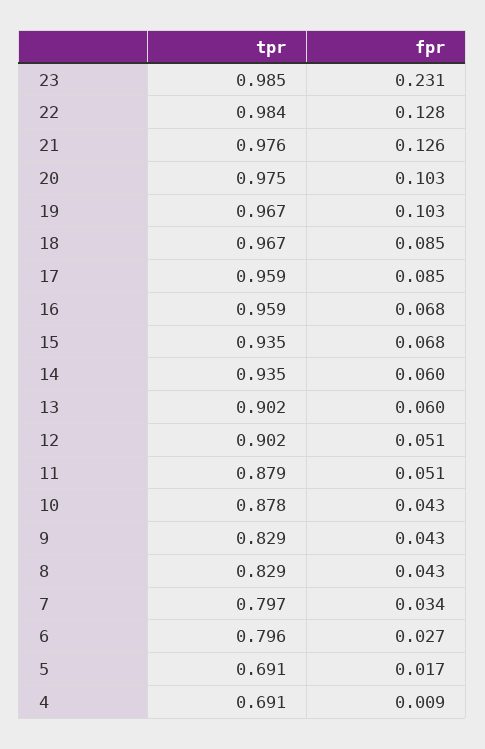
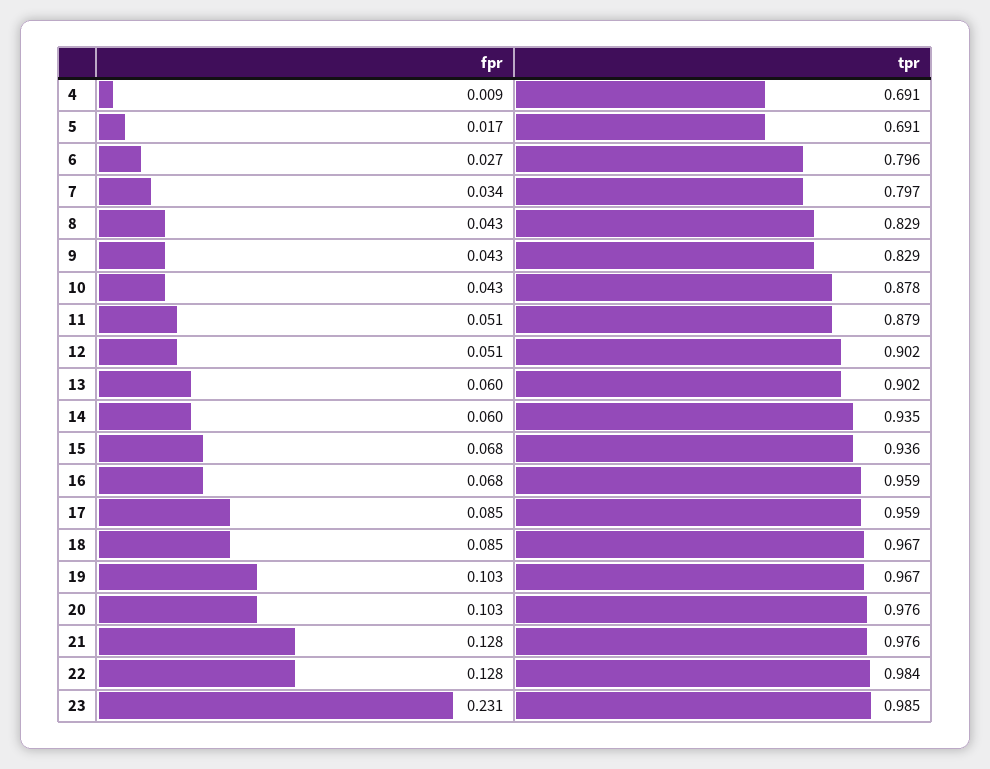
  {
    "tpr": {
      "23": 0.985,
      "22": 0.984,
      "21": 0.976,
-     "20": 0.975,
+     "20": 0.976,
      "19": 0.967,
      "18": 0.967,
      "17": 0.959,
      "16": 0.959,
-     "15": 0.935,
+     "15": 0.936,
      "14": 0.935,
      "13": 0.902,
      "12": 0.902,
      "11": 0.879,
      "10": 0.878,
      "9": 0.829,
      "8": 0.829,
      "7": 0.797,
      "6": 0.796,
      "5": 0.691,
      "4": 0.691
    },
    "fpr": {
      "23": 0.231,
      "22": 0.128,
-     "21": 0.126,
+     "21": 0.128,
      "20": 0.103,
      "19": 0.103,
      "18": 0.085,
      "17": 0.085,
      "16": 0.068,
      "15": 0.068,
      "14": 0.06,
      "13": 0.06,
      "12": 0.051,
      "11": 0.051,
      "10": 0.043,
      "9": 0.043,
      "8": 0.043,
      "7": 0.034,
      "6": 0.027,
      "5": 0.017,
      "4": 0.009
    }
  }

